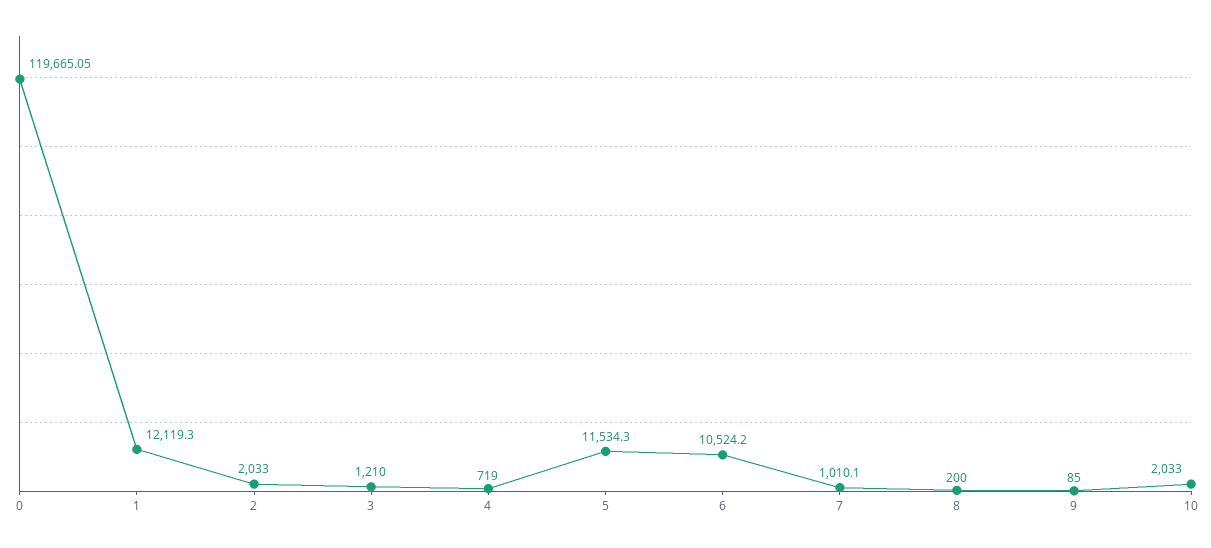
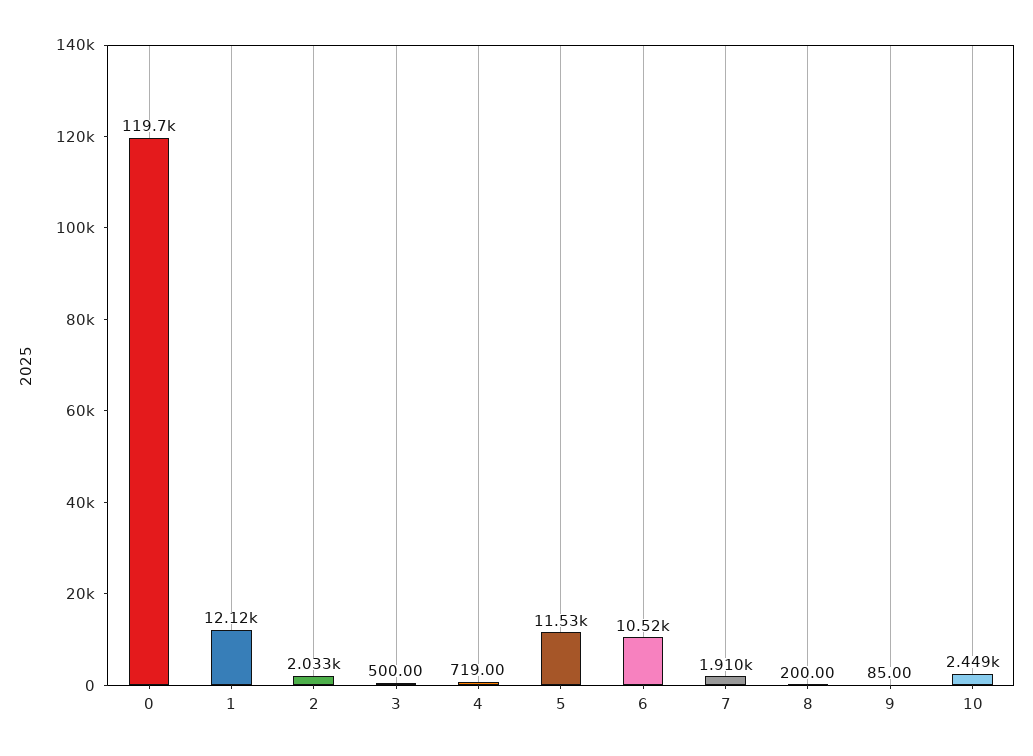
  {
    "0": 119665.05,
    "1": 12119.3,
    "2": 2033,
-   "3": 1210,
+   "3": 500,
    "4": 719,
    "5": 11534.3,
    "6": 10524.2,
-   "7": 1010.1,
+   "7": 1910,
    "8": 200,
    "9": 85,
-   "10": 2033
+   "10": 2449
  }

